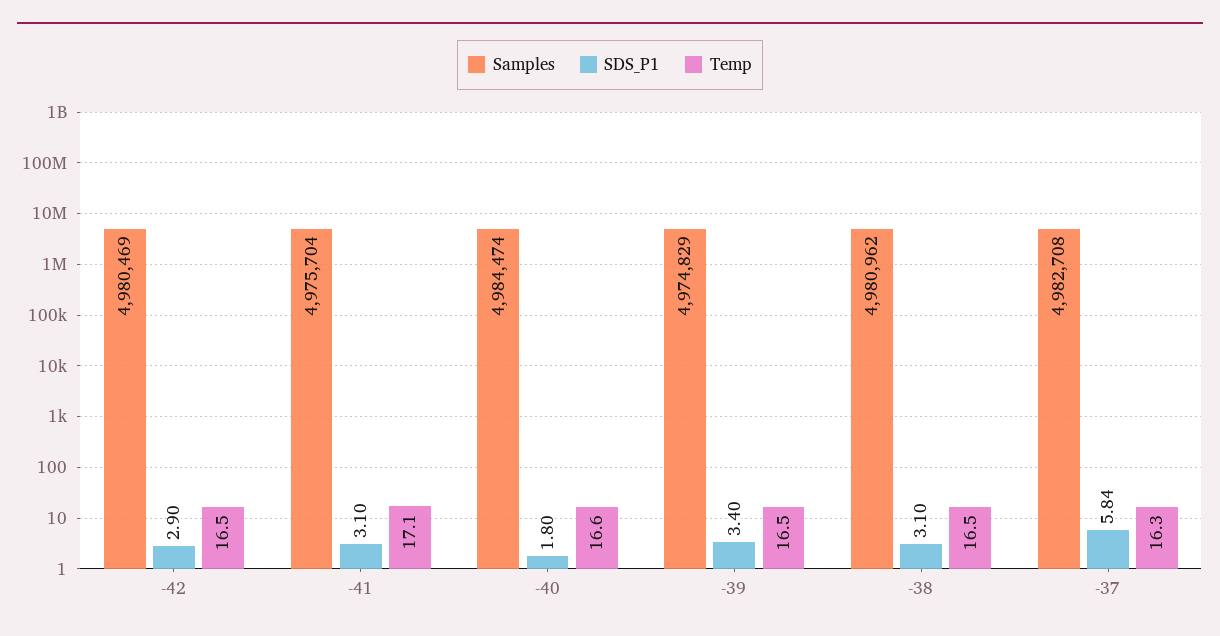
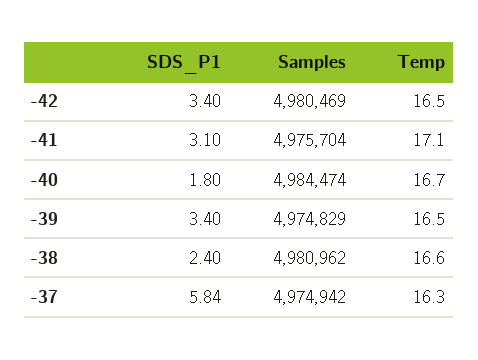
  {
    "Samples": {
      "-42": 4980469,
      "-41": 4975704,
      "-40": 4984474,
      "-39": 4974829,
      "-38": 4980962,
-     "-37": 4982708
+     "-37": 4974942
    },
    "SDS_P1": {
-     "-42": 2.9,
+     "-42": 3.4,
      "-41": 3.1,
      "-40": 1.8,
      "-39": 3.4,
-     "-38": 3.1,
+     "-38": 2.4,
      "-37": 5.84
    },
    "Temp": {
      "-42": 16.5,
      "-41": 17.1,
-     "-40": 16.6,
+     "-40": 16.7,
      "-39": 16.5,
-     "-38": 16.5,
+     "-38": 16.6,
      "-37": 16.3
    }
  }

